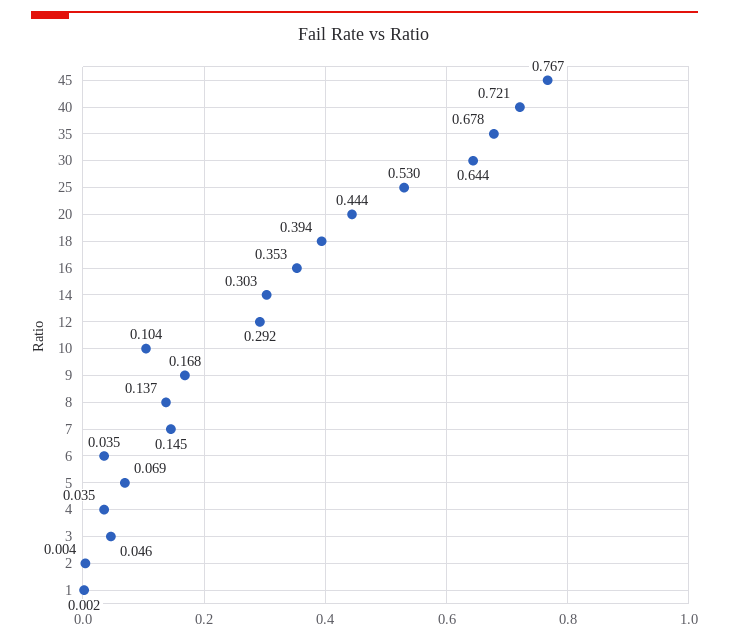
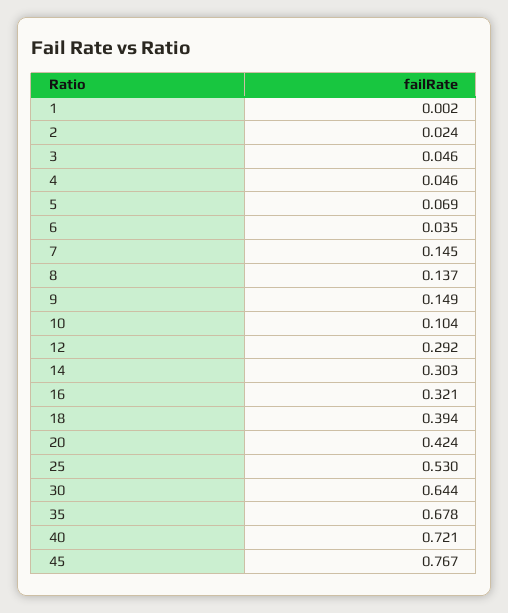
  {
    "45": 0.767,
    "40": 0.721,
    "35": 0.678,
    "30": 0.644,
    "25": 0.53,
-   "20": 0.444,
+   "20": 0.424,
    "18": 0.394,
-   "16": 0.353,
+   "16": 0.321,
    "14": 0.303,
    "12": 0.292,
    "10": 0.104,
-   "9": 0.168,
+   "9": 0.149,
    "8": 0.137,
    "7": 0.145,
    "6": 0.035,
    "5": 0.069,
-   "4": 0.035,
+   "4": 0.046,
    "3": 0.046,
-   "2": 0.004,
+   "2": 0.024,
    "1": 0.002
  }

